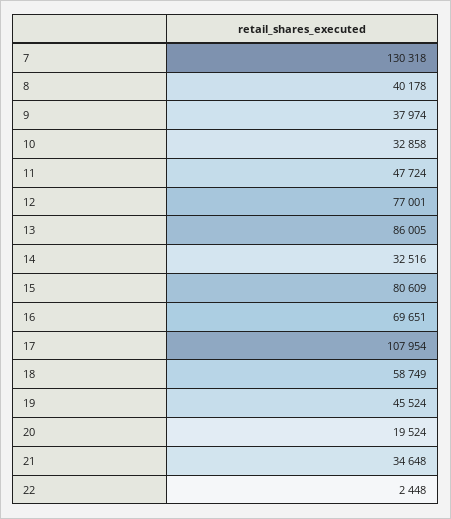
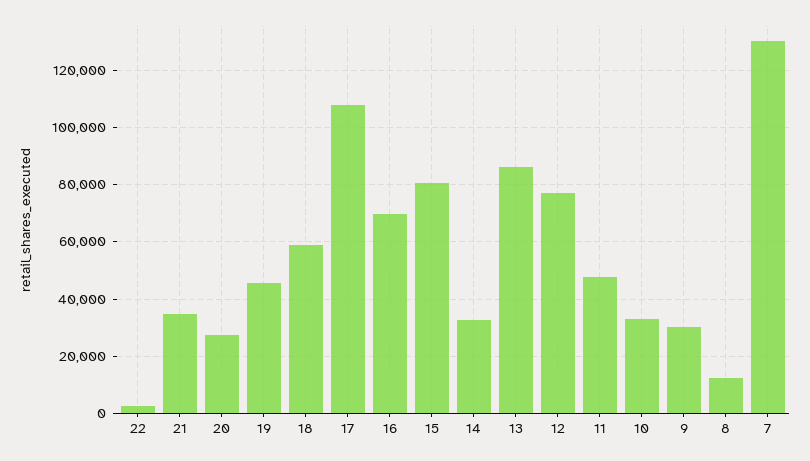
  {
    "7": 130318,
-   "8": 40178,
+   "8": 12500,
-   "9": 37974,
+   "9": 30000,
    "10": 32858,
    "11": 47724,
    "12": 77001,
    "13": 86005,
    "14": 32516,
    "15": 80609,
    "16": 69651,
    "17": 107954,
    "18": 58749,
    "19": 45524,
-   "20": 19524,
+   "20": 27500,
    "21": 34648,
    "22": 2448
  }

